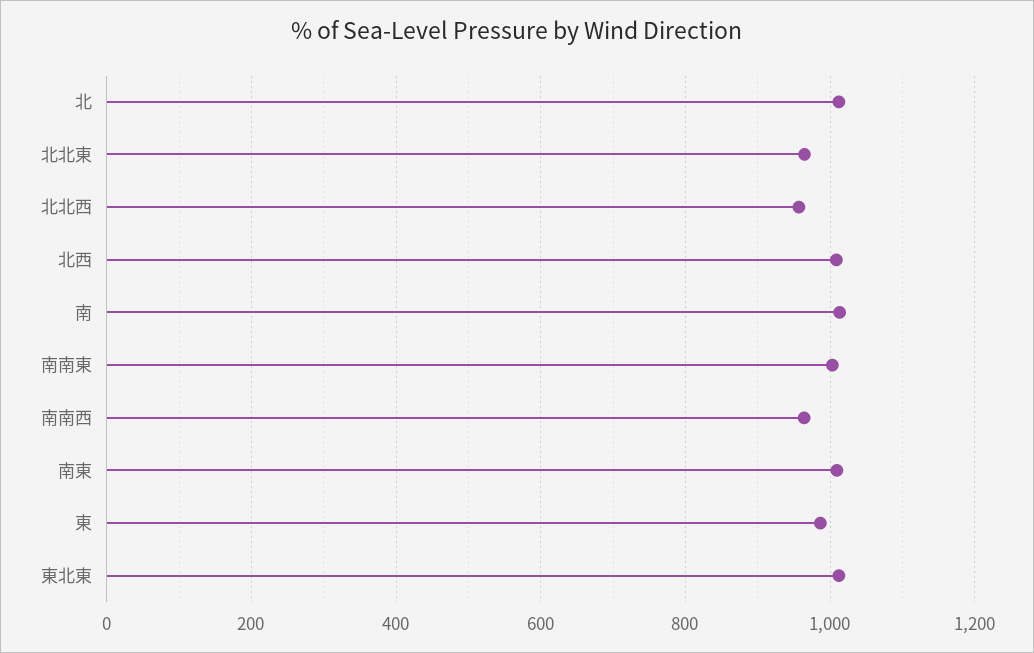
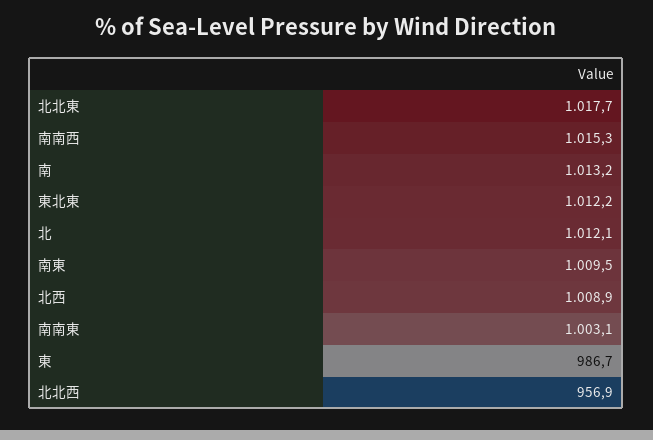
  {
    "北": 1012.1,
-   "北北東": 960,
+   "北北東": 1017.7,
    "北北西": 956.9,
    "北西": 1008.9,
    "南": 1013.2,
    "南南東": 1003.1,
-   "南南西": 960,
+   "南南西": 1015.3,
    "南東": 1009.5,
    "東": 986.7,
    "東北東": 1012.2
  }

